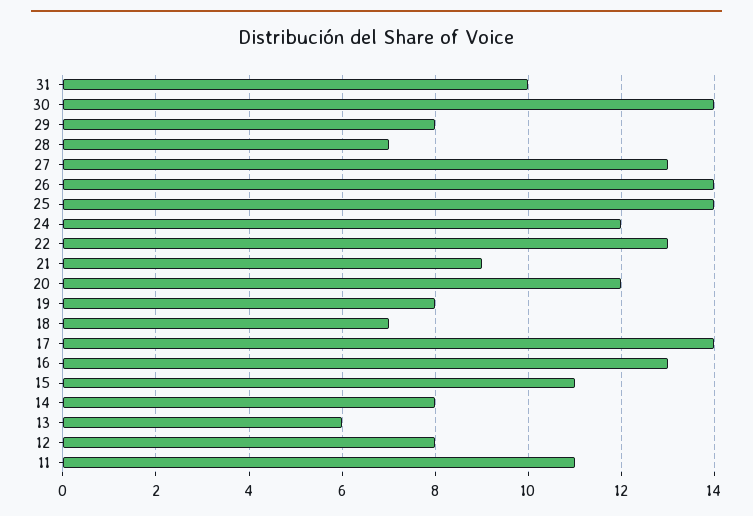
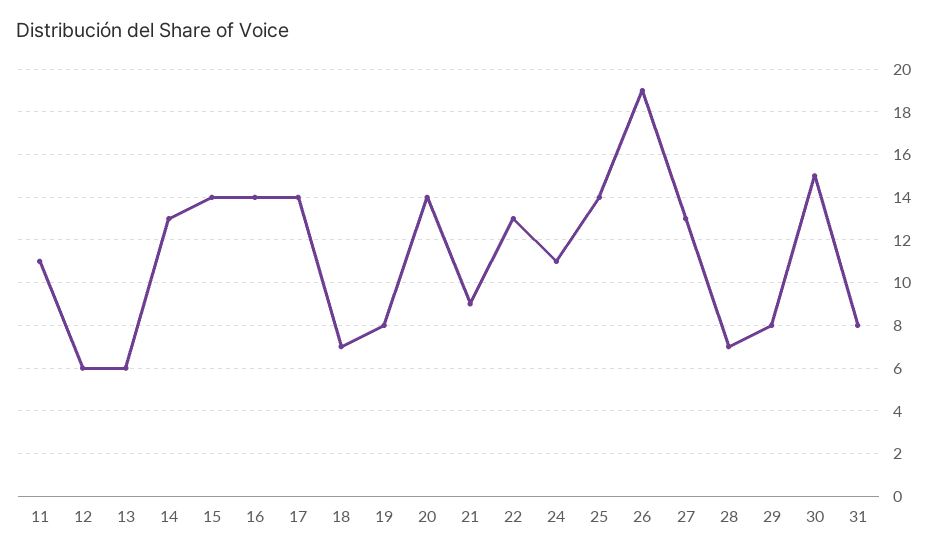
  {
-   "31": 10,
+   "31": 8,
-   "30": 14,
+   "30": 15,
    "29": 8,
    "28": 7,
    "27": 13,
-   "26": 14,
+   "26": 19,
    "25": 14,
-   "24": 12,
+   "24": 11,
    "22": 13,
    "21": 9,
-   "20": 12,
+   "20": 14,
    "19": 8,
    "18": 7,
    "17": 14,
-   "16": 13,
+   "16": 14,
-   "15": 11,
+   "15": 14,
-   "14": 8,
+   "14": 13,
    "13": 6,
-   "12": 8,
+   "12": 6,
    "11": 11
  }

